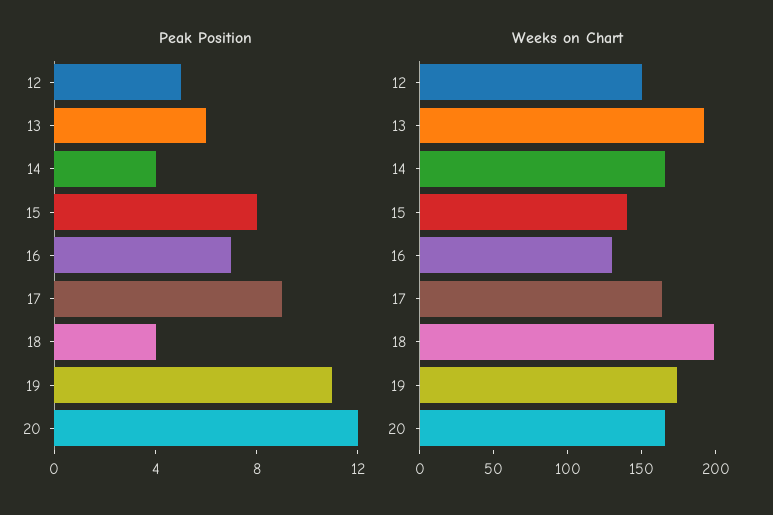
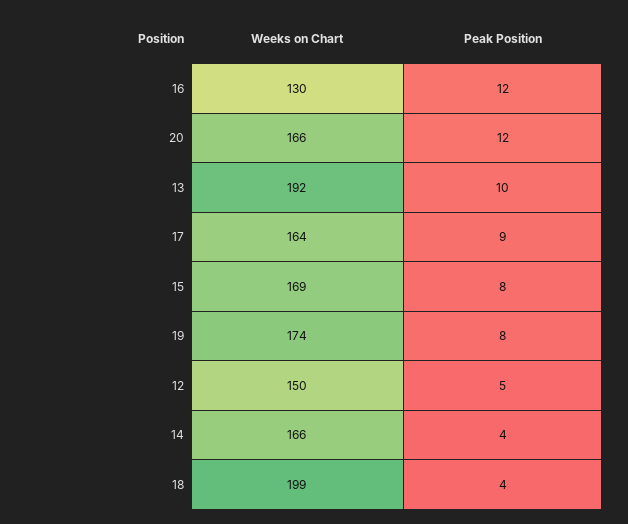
  {
    "Peak Position": {
      "12": 5,
-     "13": 6,
+     "13": 10,
      "14": 4,
      "15": 8,
-     "16": 7,
+     "16": 12,
      "17": 9,
      "18": 4,
-     "19": 11,
+     "19": 8,
      "20": 12
    },
    "Weeks on Chart": {
      "12": 150,
      "13": 192,
      "14": 166,
-     "15": 140,
+     "15": 169,
      "16": 130,
      "17": 164,
      "18": 199,
      "19": 174,
      "20": 166
    }
  }

